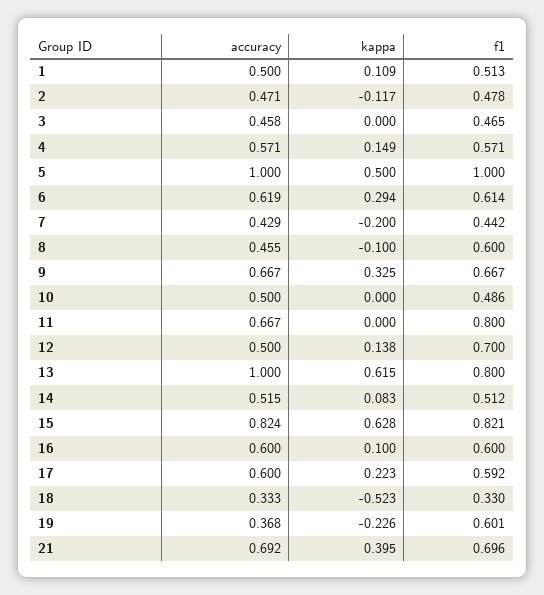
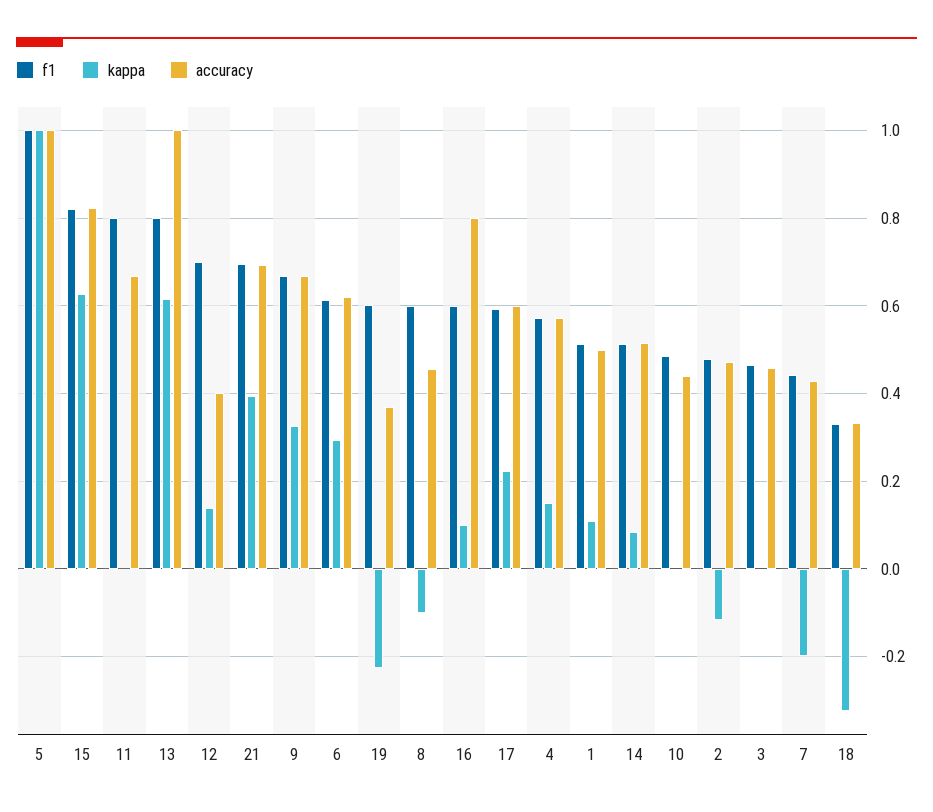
  {
    "accuracy": {
      "1": 0.5,
      "2": 0.471,
      "3": 0.458,
      "4": 0.571,
      "5": 1,
      "6": 0.619,
      "7": 0.429,
      "8": 0.455,
      "9": 0.667,
-     "10": 0.5,
+     "10": 0.44,
      "11": 0.667,
-     "12": 0.5,
+     "12": 0.4,
      "13": 1,
      "14": 0.515,
      "15": 0.824,
-     "16": 0.6,
+     "16": 0.8,
      "17": 0.6,
      "18": 0.333,
      "19": 0.368,
      "21": 0.692
    },
    "kappa": {
      "1": 0.109,
      "2": -0.117,
      "3": 0,
      "4": 0.149,
-     "5": 0.5,
+     "5": 1,
      "6": 0.294,
      "7": -0.2,
      "8": -0.1,
      "9": 0.325,
      "10": 0,
      "11": 0,
      "12": 0.138,
      "13": 0.615,
      "14": 0.083,
      "15": 0.628,
      "16": 0.1,
      "17": 0.223,
-     "18": -0.523,
+     "18": -0.32,
      "19": -0.226,
      "21": 0.395
    },
    "f1": {
      "1": 0.513,
      "2": 0.478,
      "3": 0.465,
      "4": 0.571,
      "5": 1,
      "6": 0.614,
      "7": 0.442,
      "8": 0.6,
      "9": 0.667,
      "10": 0.486,
      "11": 0.8,
      "12": 0.7,
      "13": 0.8,
      "14": 0.512,
      "15": 0.821,
      "16": 0.6,
      "17": 0.592,
      "18": 0.33,
      "19": 0.601,
      "21": 0.696
    }
  }

